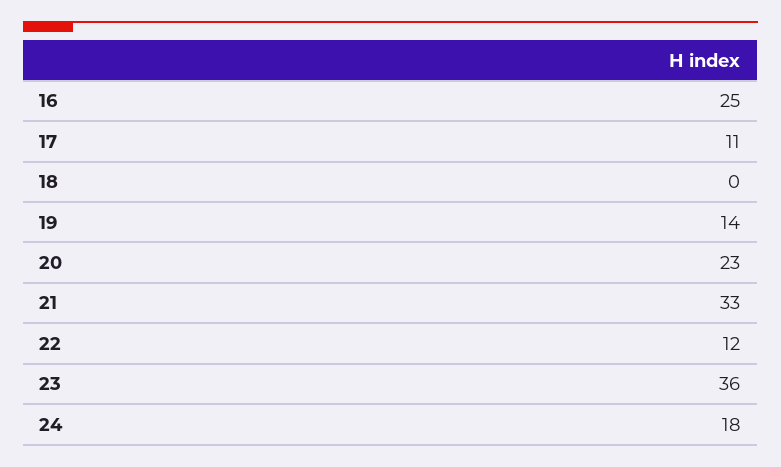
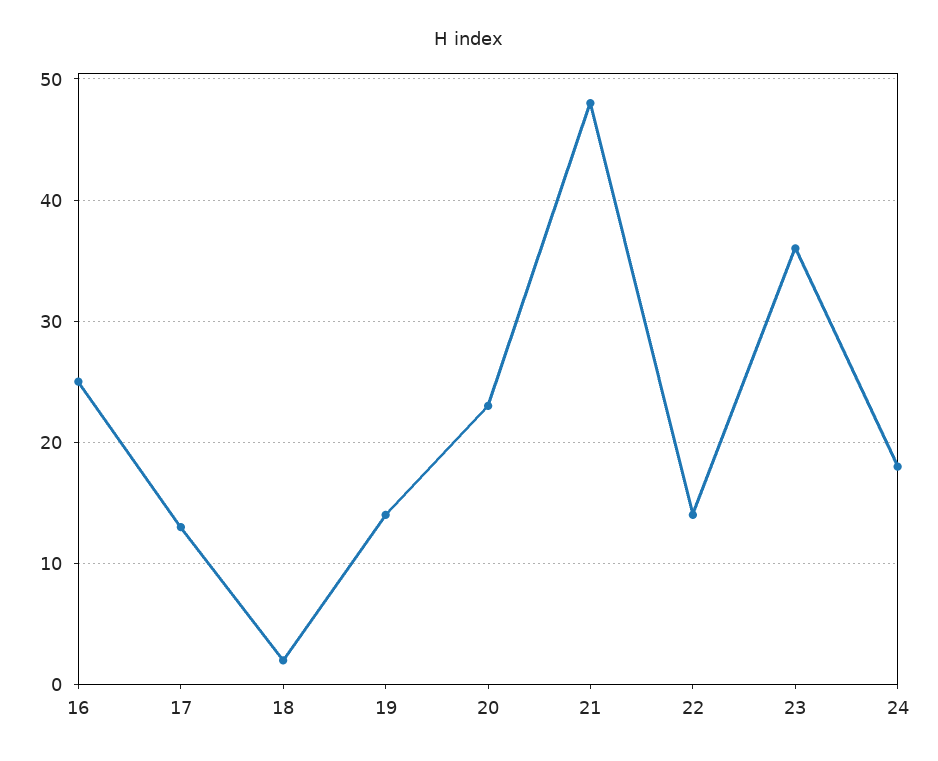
  {
    "16": 25,
-   "17": 11,
+   "17": 13,
-   "18": 0,
+   "18": 2,
    "19": 14,
    "20": 23,
-   "21": 33,
+   "21": 48,
-   "22": 12,
+   "22": 14,
    "23": 36,
    "24": 18
  }

